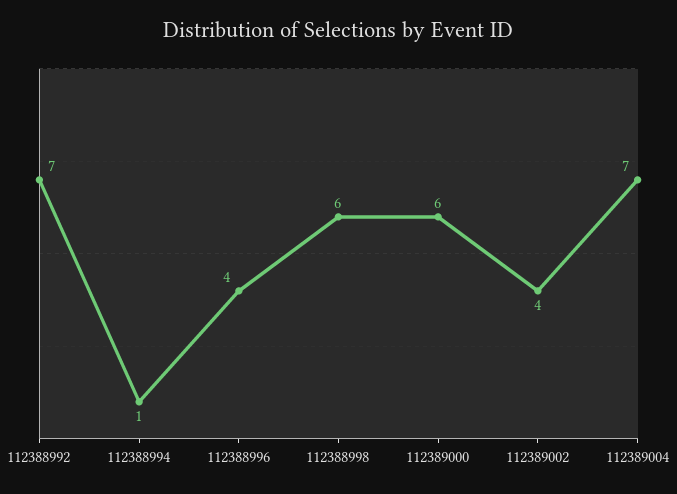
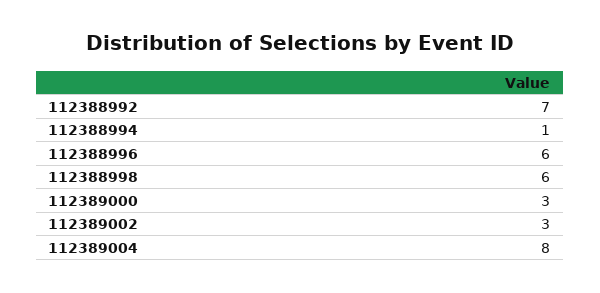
  {
    "112388992": 7,
    "112388994": 1,
-   "112388996": 4,
+   "112388996": 6,
    "112388998": 6,
-   "112389000": 6,
+   "112389000": 3,
-   "112389002": 4,
+   "112389002": 3,
-   "112389004": 7
+   "112389004": 8
  }

